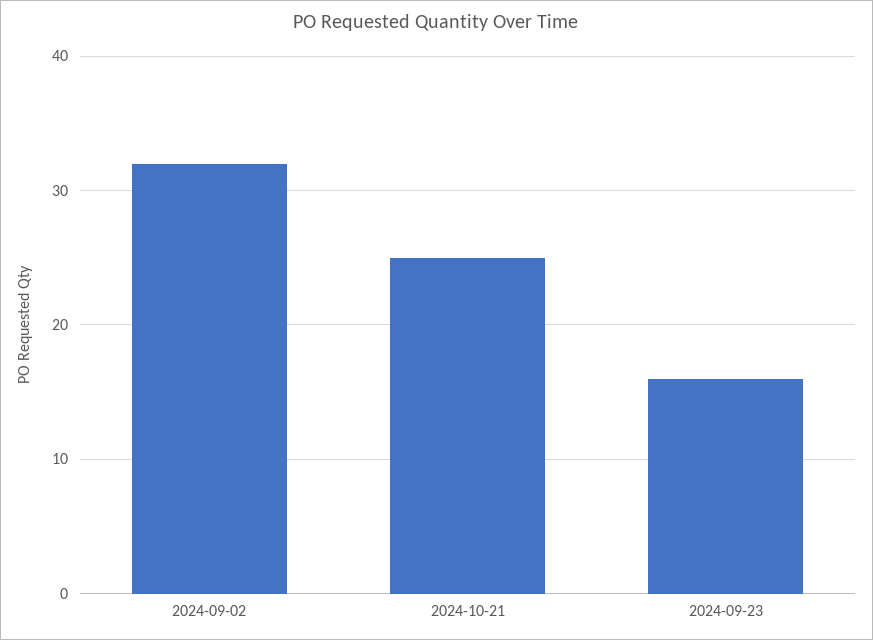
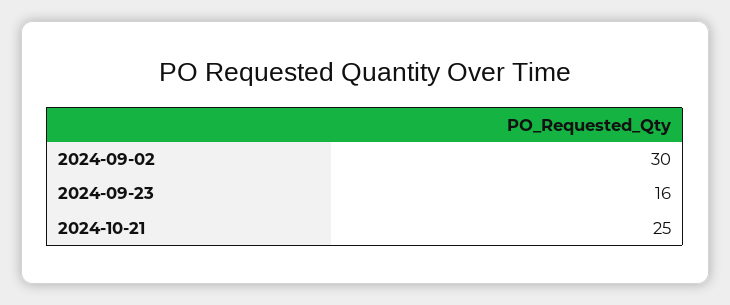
  {
-   "2024-09-02": 32,
+   "2024-09-02": 30,
    "2024-10-21": 25,
    "2024-09-23": 16
  }

